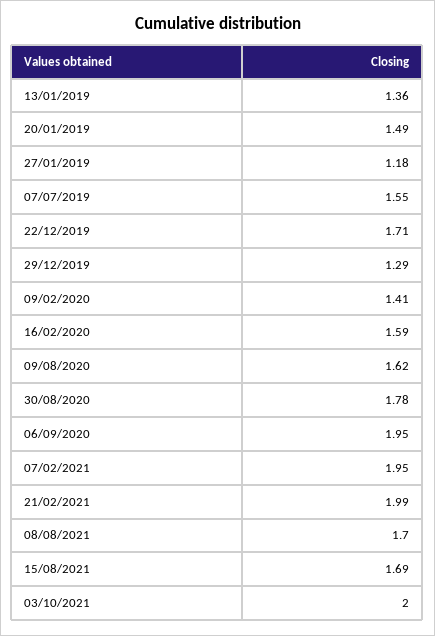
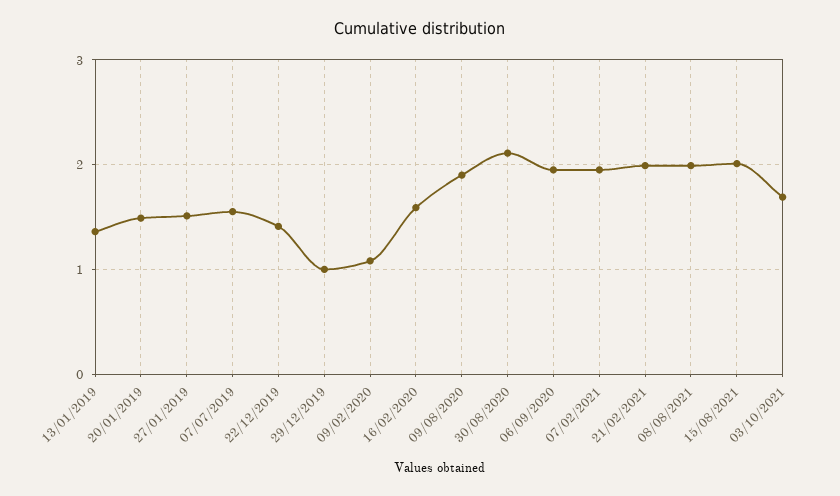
  {
    "13/01/2019": 1.36,
    "20/01/2019": 1.49,
-   "27/01/2019": 1.18,
+   "27/01/2019": 1.5,
    "07/07/2019": 1.55,
-   "22/12/2019": 1.71,
+   "22/12/2019": 1.4,
-   "29/12/2019": 1.29,
+   "29/12/2019": 1,
-   "09/02/2020": 1.41,
+   "09/02/2020": 1.1,
    "16/02/2020": 1.59,
-   "09/08/2020": 1.62,
+   "09/08/2020": 1.9,
-   "30/08/2020": 1.78,
+   "30/08/2020": 2.1,
    "06/09/2020": 1.95,
    "07/02/2021": 1.95,
    "21/02/2021": 1.99,
-   "08/08/2021": 1.7,
+   "08/08/2021": 2,
-   "15/08/2021": 1.69,
+   "15/08/2021": 2,
-   "03/10/2021": 2
+   "03/10/2021": 1.7
  }

